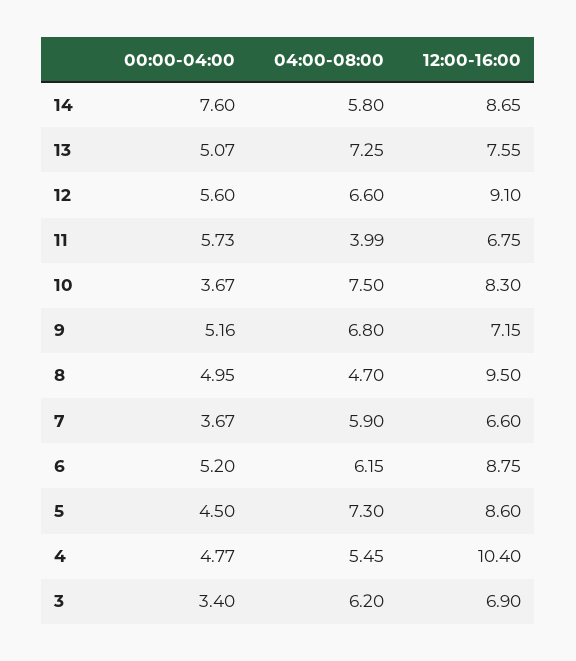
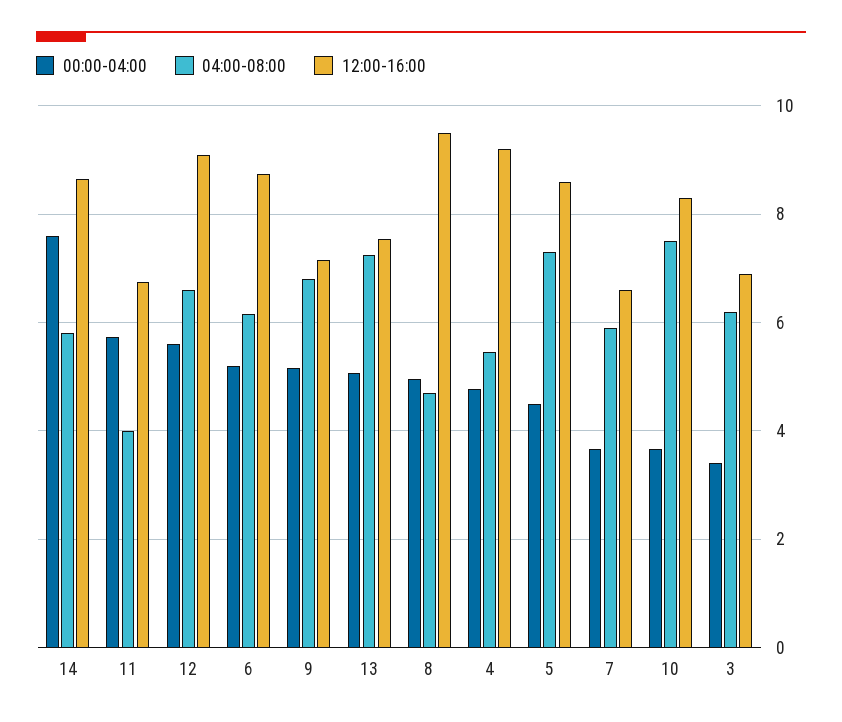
  {
    "00:00-04:00": {
      "14": 7.6,
      "13": 5.07,
      "12": 5.6,
      "11": 5.73,
      "10": 3.67,
      "9": 5.16,
      "8": 4.95,
      "7": 3.67,
      "6": 5.2,
      "5": 4.5,
      "4": 4.77,
      "3": 3.4
    },
    "04:00-08:00": {
      "14": 5.8,
      "13": 7.25,
      "12": 6.6,
      "11": 3.99,
      "10": 7.5,
      "9": 6.8,
      "8": 4.7,
      "7": 5.9,
      "6": 6.15,
      "5": 7.3,
      "4": 5.45,
      "3": 6.2
    },
    "12:00-16:00": {
      "14": 8.65,
      "13": 7.55,
      "12": 9.1,
      "11": 6.75,
      "10": 8.3,
      "9": 7.15,
      "8": 9.5,
      "7": 6.6,
      "6": 8.75,
      "5": 8.6,
-     "4": 10.4,
+     "4": 9.2,
      "3": 6.9
    }
  }

